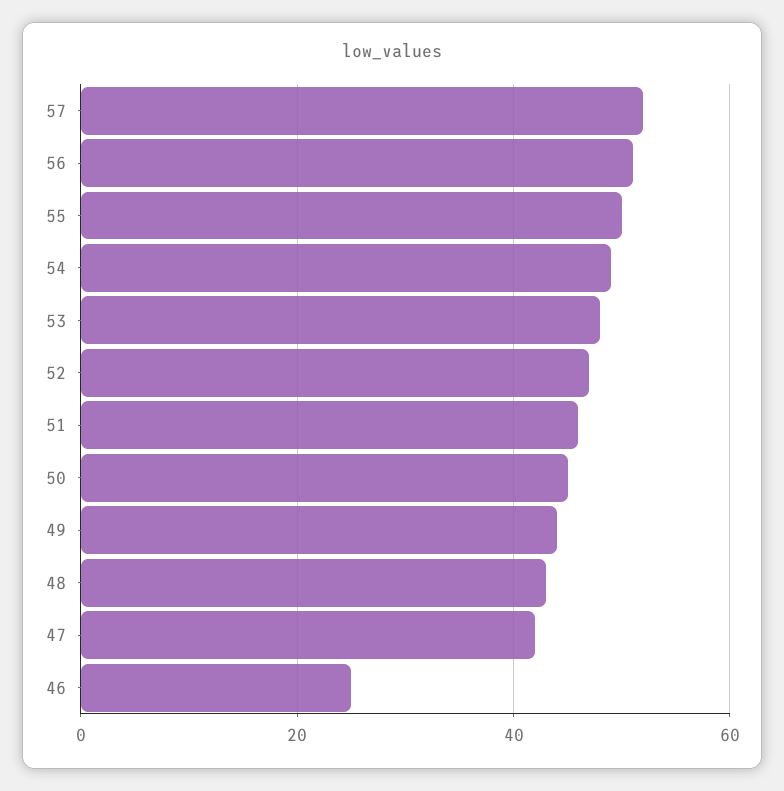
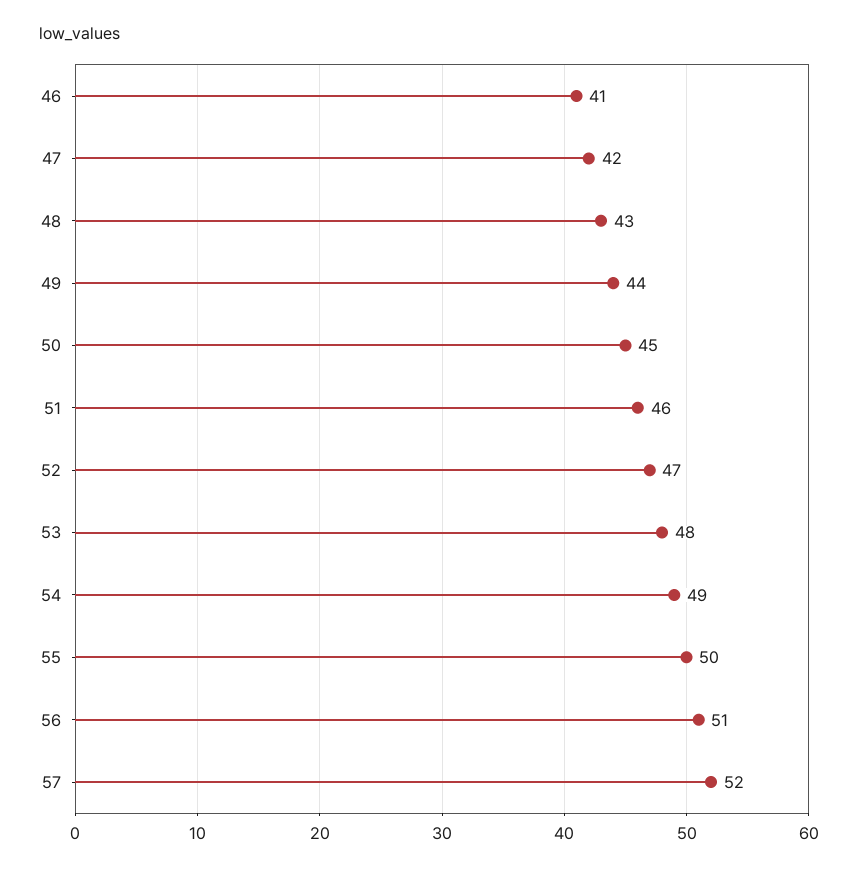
  {
    "57": 52,
    "56": 51,
    "55": 50,
    "54": 49,
    "53": 48,
    "52": 47,
    "51": 46,
    "50": 45,
    "49": 44,
    "48": 43,
    "47": 42,
-   "46": 25
+   "46": 41
  }

